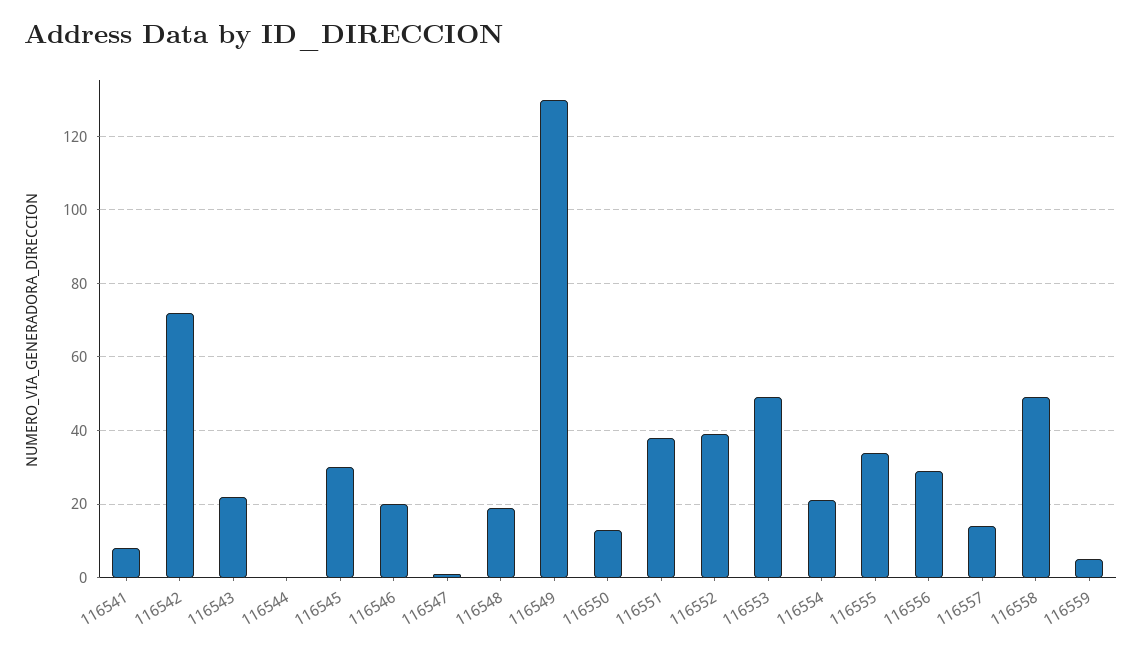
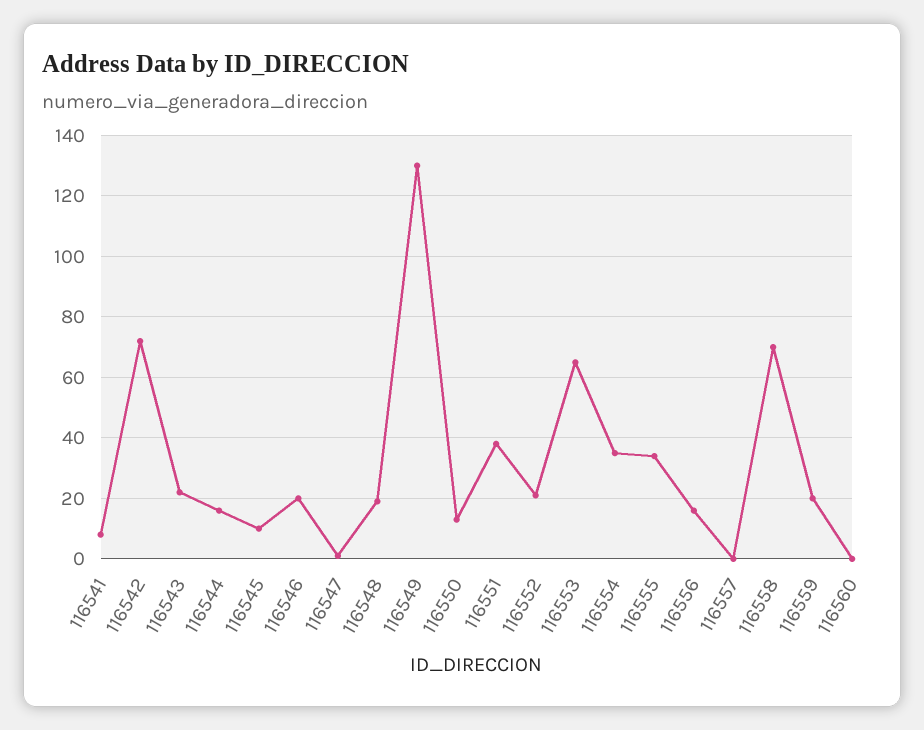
  {
    "116541": 10,
    "116542": 70,
    "116543": 20,
-   "116544": 0,
+   "116544": 15,
-   "116545": 30,
+   "116545": 10,
    "116546": 20,
    "116547": 0,
    "116548": 20,
    "116549": 130,
    "116550": 15,
    "116551": 40,
-   "116552": 40,
+   "116552": 20,
-   "116553": 50,
+   "116553": 65,
-   "116554": 20,
+   "116554": 35,
    "116555": 35,
-   "116556": 30,
+   "116556": 15,
-   "116557": 15,
+   "116557": 0,
-   "116558": 50,
+   "116558": 70,
-   "116559": 5
+   "116559": 20,
+   "116560": 0
  }

